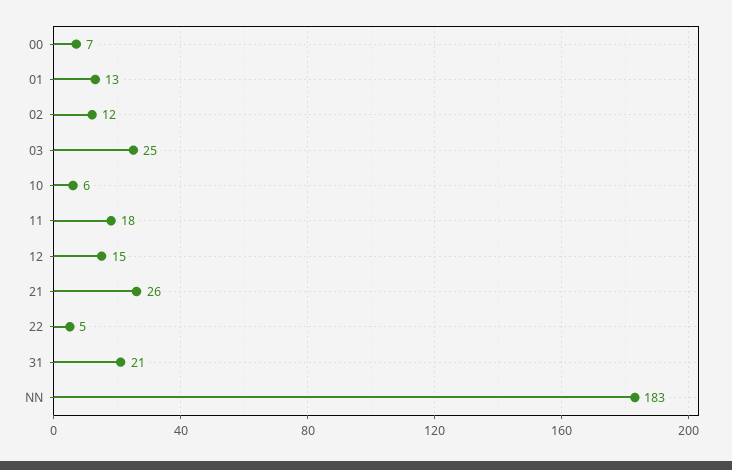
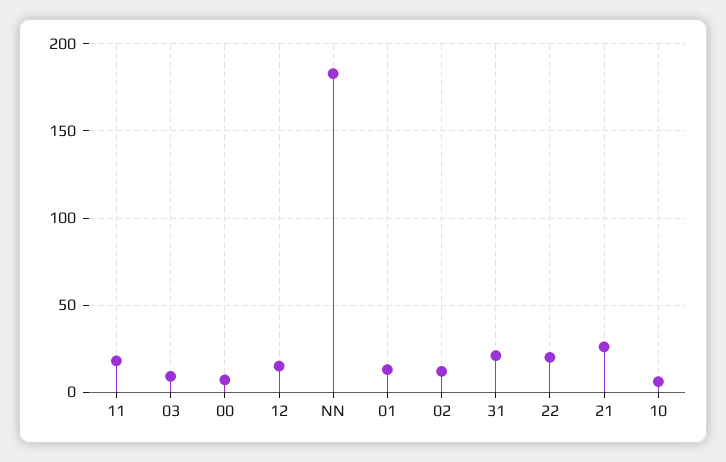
  {
    "00": 7,
    "01": 13,
    "02": 12,
-   "03": 25,
+   "03": 10,
    "10": 6,
    "11": 18,
    "12": 15,
    "21": 26,
-   "22": 5,
+   "22": 20,
    "31": 21,
    "NN": 183
  }

